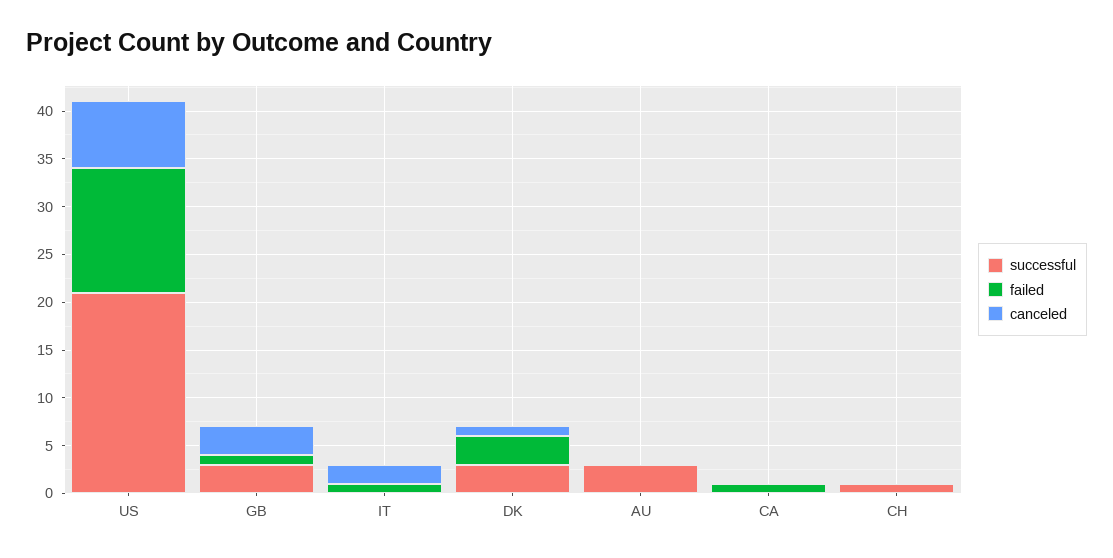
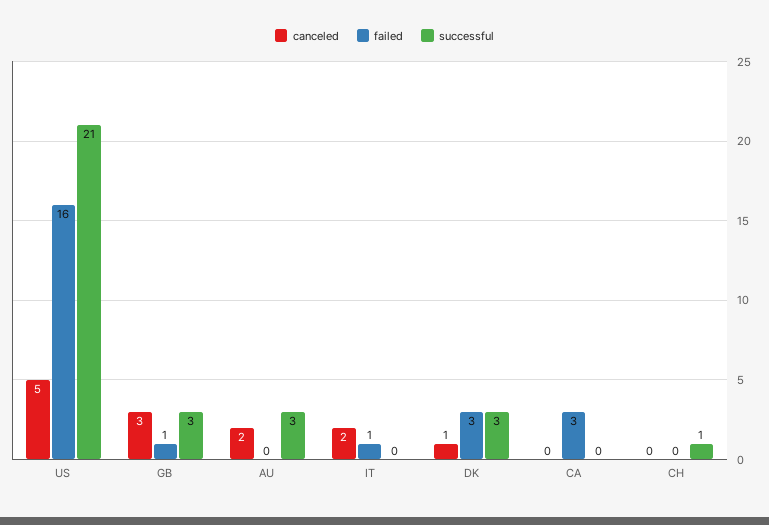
  {
    "successful": {
      "US": 21,
      "GB": 3,
      "IT": 0,
      "DK": 3,
      "AU": 3,
      "CA": 0,
      "CH": 1
    },
    "failed": {
-     "US": 13,
+     "US": 16,
      "GB": 1,
      "IT": 1,
      "DK": 3,
      "AU": 0,
-     "CA": 1,
+     "CA": 3,
      "CH": 0
    },
    "canceled": {
-     "US": 7,
+     "US": 5,
      "GB": 3,
      "IT": 2,
      "DK": 1,
-     "AU": 0,
+     "AU": 2,
      "CA": 0,
      "CH": 0
    }
  }

